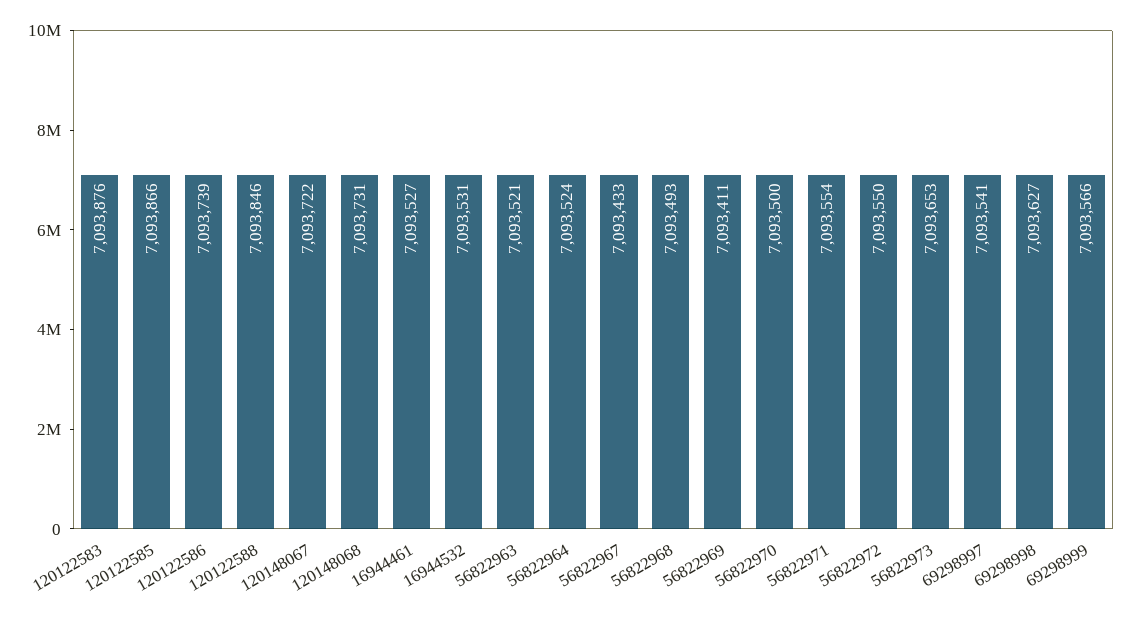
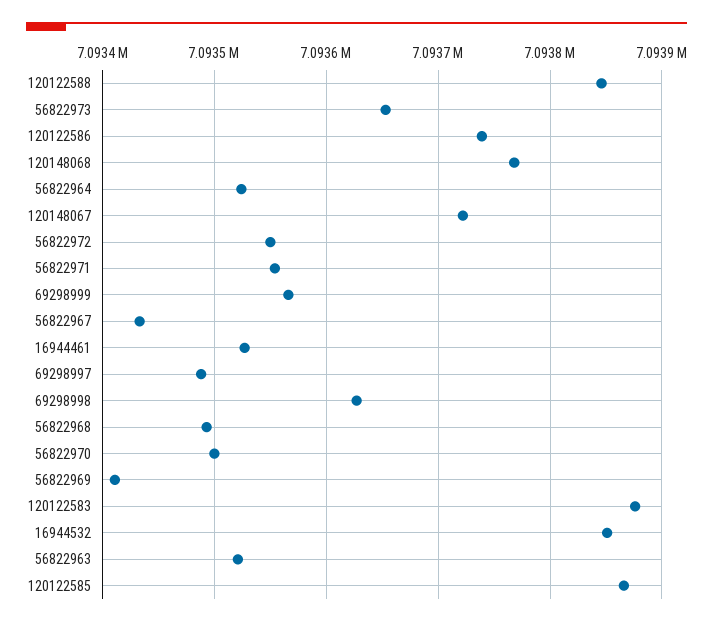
  {
    "120122583": 7093876,
    "120122585": 7093866,
    "120122586": 7093739,
    "120122588": 7093846,
    "120148067": 7093722,
-   "120148068": 7093731,
+   "120148068": 7093770,
    "16944461": 7093527,
-   "16944532": 7093531,
+   "16944532": 7093850,
    "56822963": 7093521,
    "56822964": 7093524,
    "56822967": 7093433,
    "56822968": 7093493,
    "56822969": 7093411,
    "56822970": 7093500,
    "56822971": 7093554,
    "56822972": 7093550,
    "56822973": 7093653,
-   "69298997": 7093541,
+   "69298997": 7093490,
    "69298998": 7093627,
    "69298999": 7093566
  }

